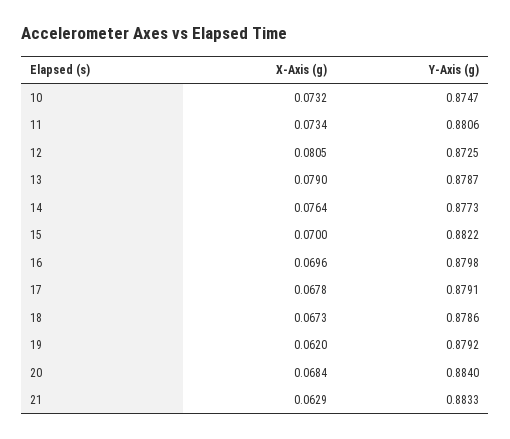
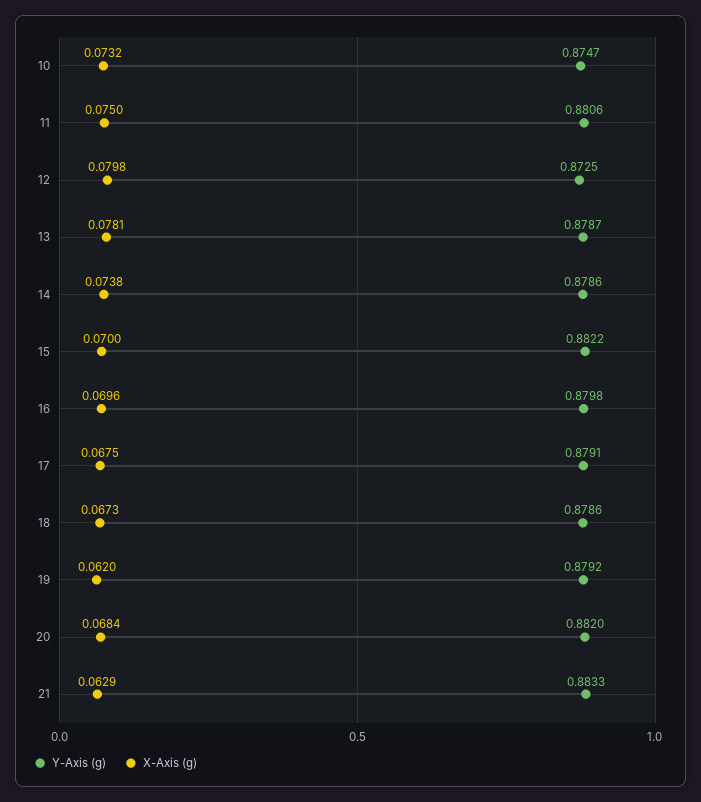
  {
    "X-Axis (g)": {
      "10": 0.0732,
-     "11": 0.0734,
+     "11": 0.075,
-     "12": 0.0805,
+     "12": 0.0798,
-     "13": 0.079,
+     "13": 0.0781,
-     "14": 0.0764,
+     "14": 0.0738,
      "15": 0.07,
      "16": 0.0696,
-     "17": 0.0678,
+     "17": 0.0675,
      "18": 0.0673,
      "19": 0.062,
      "20": 0.0684,
      "21": 0.0629
    },
    "Y-Axis (g)": {
      "10": 0.8747,
      "11": 0.8806,
      "12": 0.8725,
      "13": 0.8787,
-     "14": 0.8773,
+     "14": 0.8786,
      "15": 0.8822,
      "16": 0.8798,
      "17": 0.8791,
      "18": 0.8786,
      "19": 0.8792,
-     "20": 0.884,
+     "20": 0.882,
      "21": 0.8833
    }
  }

